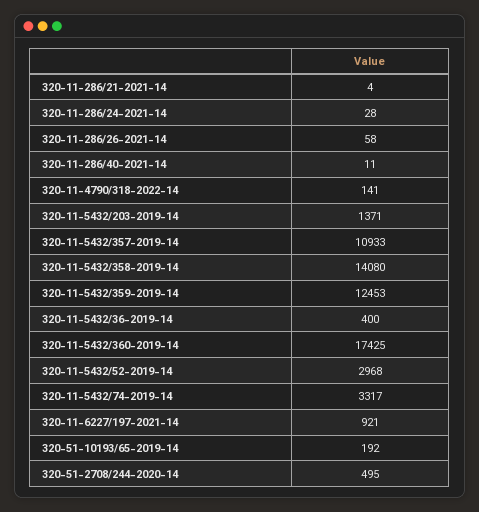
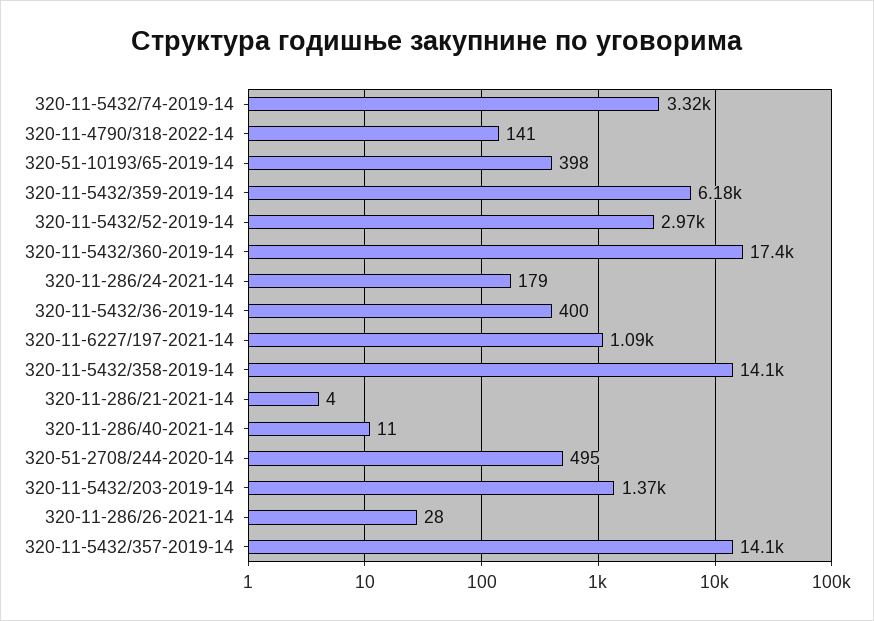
  {
    "320-11-286/21-2021-14": 4,
-   "320-11-286/24-2021-14": 28,
+   "320-11-286/24-2021-14": 179,
-   "320-11-286/26-2021-14": 58,
+   "320-11-286/26-2021-14": 28,
    "320-11-286/40-2021-14": 11,
    "320-11-4790/318-2022-14": 141,
    "320-11-5432/203-2019-14": 1371,
-   "320-11-5432/357-2019-14": 10933,
+   "320-11-5432/357-2019-14": 14100,
    "320-11-5432/358-2019-14": 14080,
-   "320-11-5432/359-2019-14": 12453,
+   "320-11-5432/359-2019-14": 6180,
    "320-11-5432/36-2019-14": 400,
    "320-11-5432/360-2019-14": 17425,
    "320-11-5432/52-2019-14": 2968,
    "320-11-5432/74-2019-14": 3317,
-   "320-11-6227/197-2021-14": 921,
+   "320-11-6227/197-2021-14": 1090,
-   "320-51-10193/65-2019-14": 192,
+   "320-51-10193/65-2019-14": 398,
    "320-51-2708/244-2020-14": 495
  }

